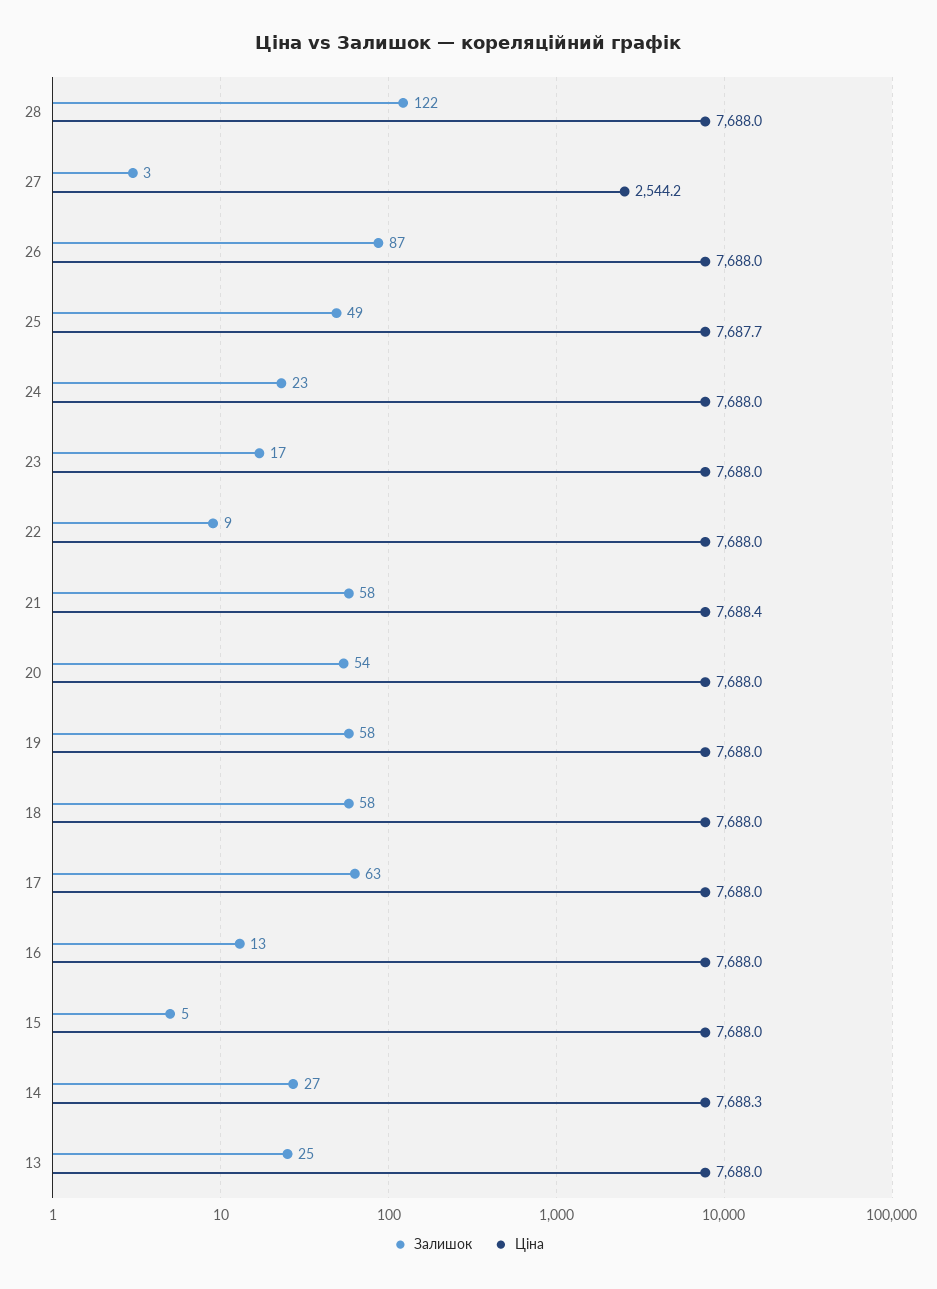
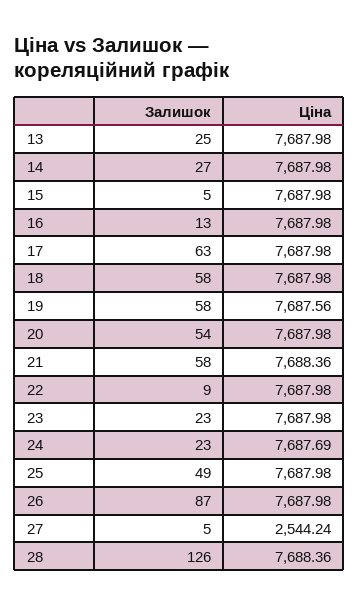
  {
    "Залишок": {
-     "28": 122,
+     "28": 126,
-     "27": 3,
+     "27": 5,
      "26": 87,
      "25": 49,
      "24": 23,
-     "23": 17,
+     "23": 23,
      "22": 9,
      "21": 58,
      "20": 54,
      "19": 58,
      "18": 58,
      "17": 63,
      "16": 13,
      "15": 5,
      "14": 27,
      "13": 25
    },
    "Ціна": {
-     "28": 7688,
+     "28": 7688.36,
      "27": 2544.24,
      "26": 7687.98,
-     "25": 7687.7,
+     "25": 7687.98,
-     "24": 7688,
+     "24": 7687.69,
      "23": 7687.98,
      "22": 7687.98,
      "21": 7688.36,
      "20": 7687.98,
-     "19": 7688,
+     "19": 7687.56,
      "18": 7687.98,
      "17": 7687.98,
      "16": 7687.98,
      "15": 7687.98,
-     "14": 7688.3,
+     "14": 7687.98,
      "13": 7687.98
    }
  }

